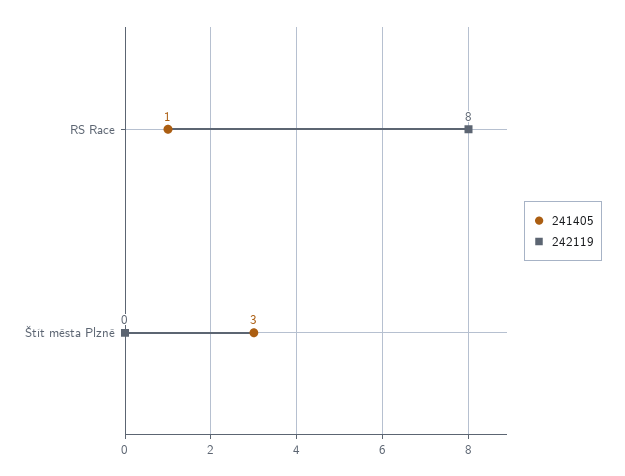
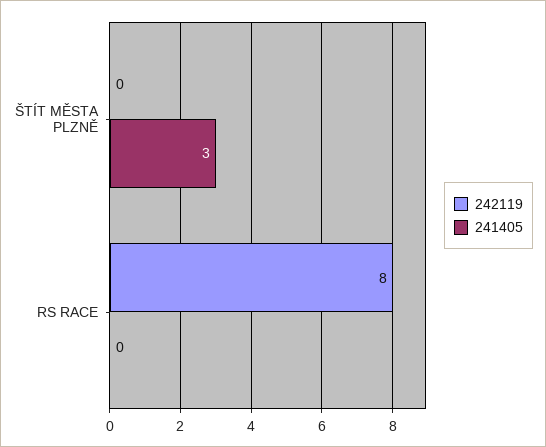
  {
    "241405": {
-     "RS Race": 1,
+     "RS Race": 0,
      "Štít města Plzně": 3
    },
    "242119": {
      "RS Race": 8,
      "Štít města Plzně": 0
    }
  }

